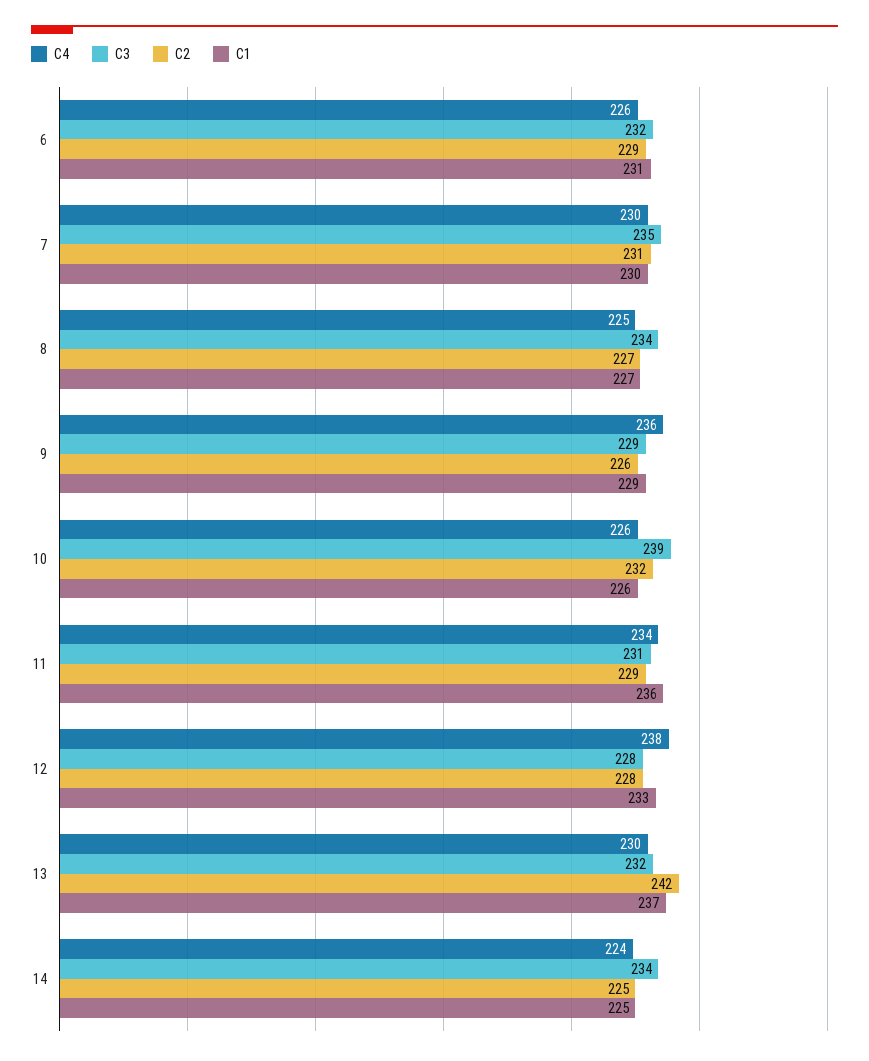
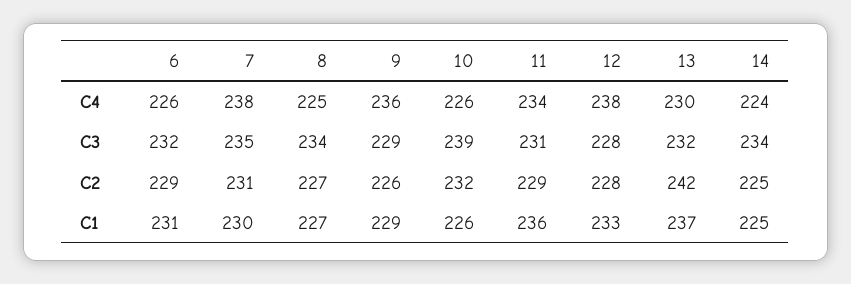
  {
    "C4": {
      "6": 226,
-     "7": 230,
+     "7": 238,
      "8": 225,
      "9": 236,
      "10": 226,
      "11": 234,
      "12": 238,
      "13": 230,
      "14": 224
    },
    "C3": {
      "6": 232,
      "7": 235,
      "8": 234,
      "9": 229,
      "10": 239,
      "11": 231,
      "12": 228,
      "13": 232,
      "14": 234
    },
    "C2": {
      "6": 229,
      "7": 231,
      "8": 227,
      "9": 226,
      "10": 232,
      "11": 229,
      "12": 228,
      "13": 242,
      "14": 225
    },
    "C1": {
      "6": 231,
      "7": 230,
      "8": 227,
      "9": 229,
      "10": 226,
      "11": 236,
      "12": 233,
      "13": 237,
      "14": 225
    }
  }

